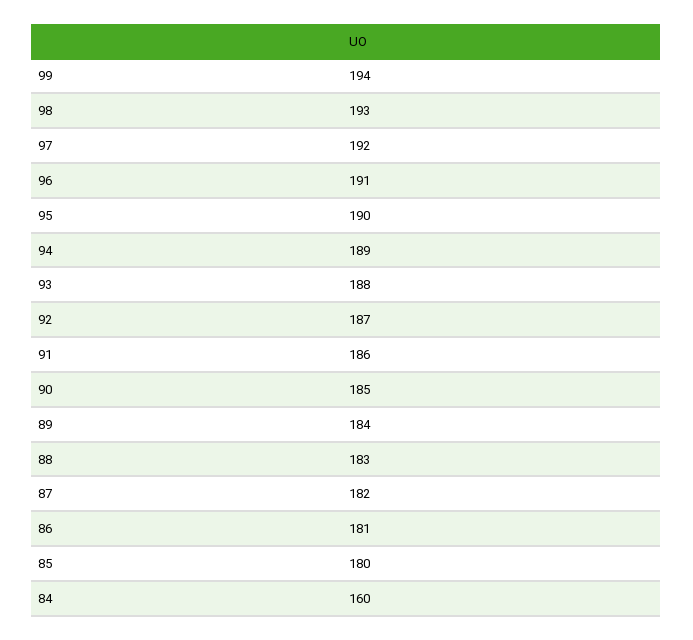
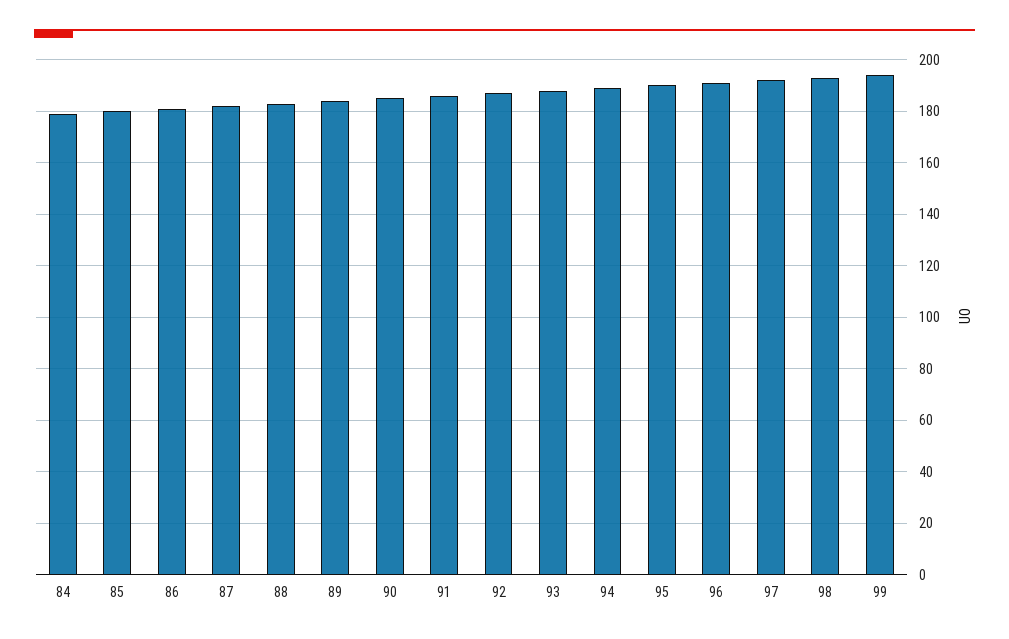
  {
    "99": 194,
    "98": 193,
    "97": 192,
    "96": 191,
    "95": 190,
    "94": 189,
    "93": 188,
    "92": 187,
    "91": 186,
    "90": 185,
    "89": 184,
    "88": 183,
    "87": 182,
    "86": 181,
    "85": 180,
-   "84": 160
+   "84": 180
  }

